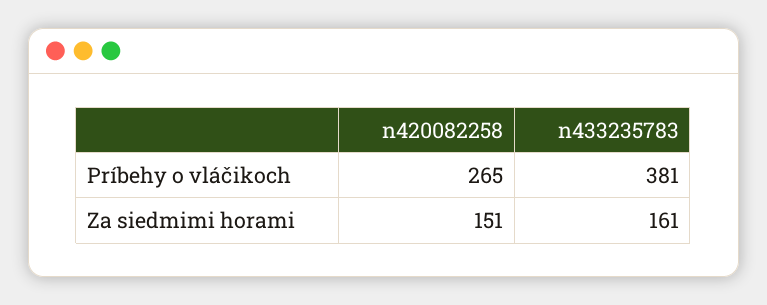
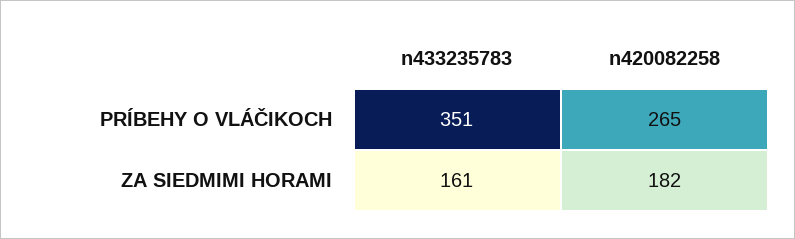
  {
    "n420082258": {
      "Príbehy o vláčikoch": 265,
-     "Za siedmimi horami": 151
+     "Za siedmimi horami": 182
    },
    "n433235783": {
-     "Príbehy o vláčikoch": 381,
+     "Príbehy o vláčikoch": 351,
      "Za siedmimi horami": 161
    }
  }

